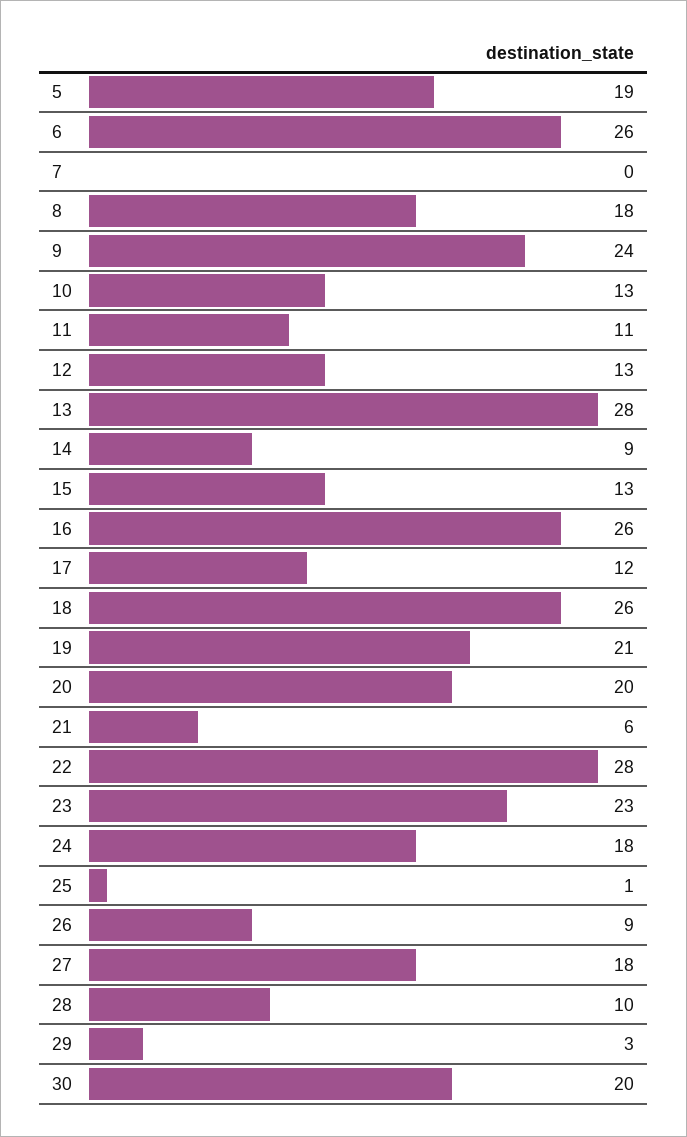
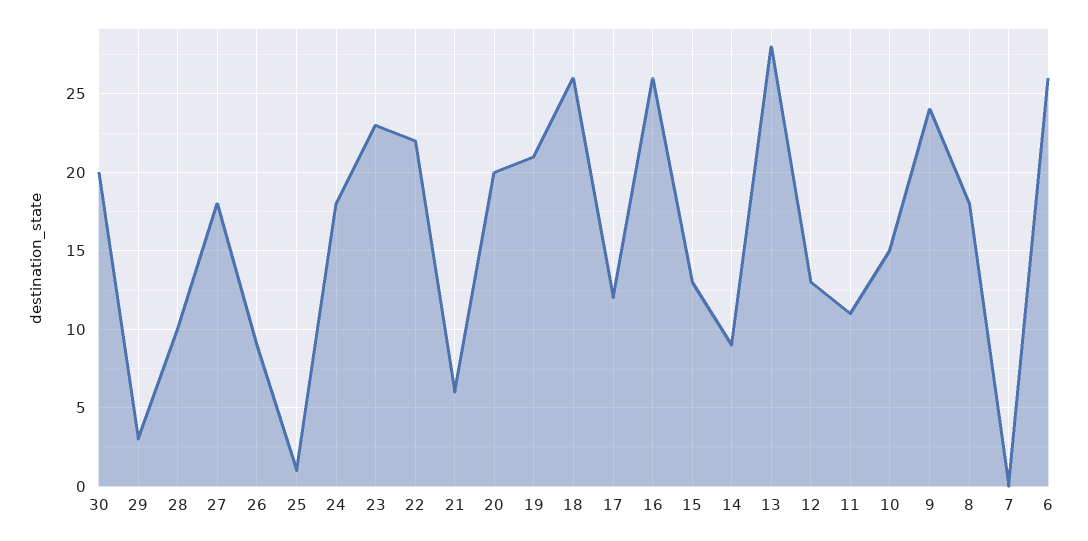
  {
-   "5": 19,
    "6": 26,
    "7": 0,
    "8": 18,
    "9": 24,
-   "10": 13,
+   "10": 15,
    "11": 11,
    "12": 13,
    "13": 28,
    "14": 9,
    "15": 13,
    "16": 26,
    "17": 12,
    "18": 26,
    "19": 21,
    "20": 20,
    "21": 6,
-   "22": 28,
+   "22": 22,
    "23": 23,
    "24": 18,
    "25": 1,
    "26": 9,
    "27": 18,
    "28": 10,
    "29": 3,
    "30": 20
  }

